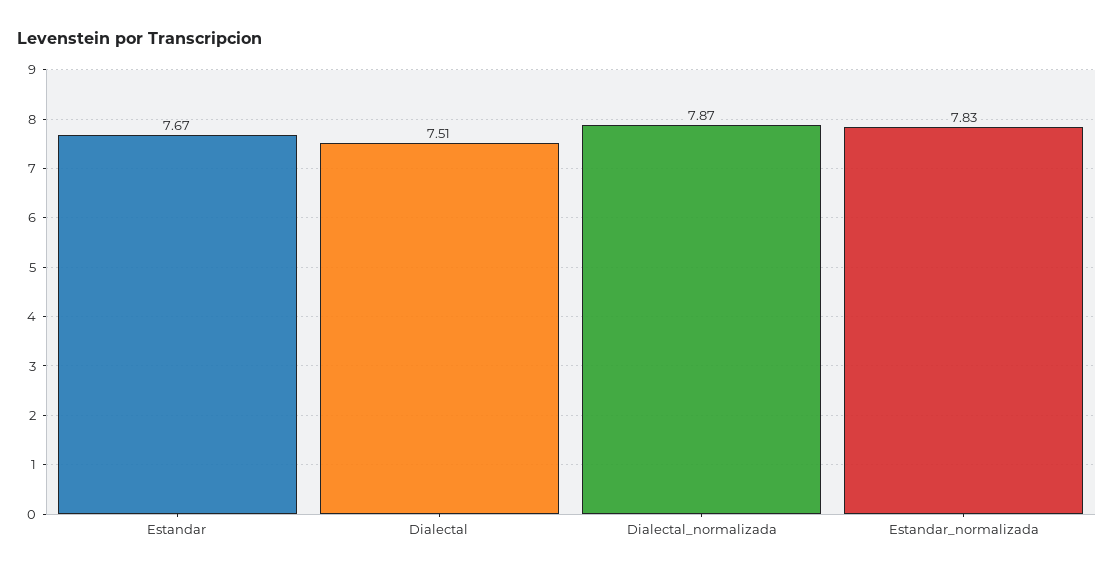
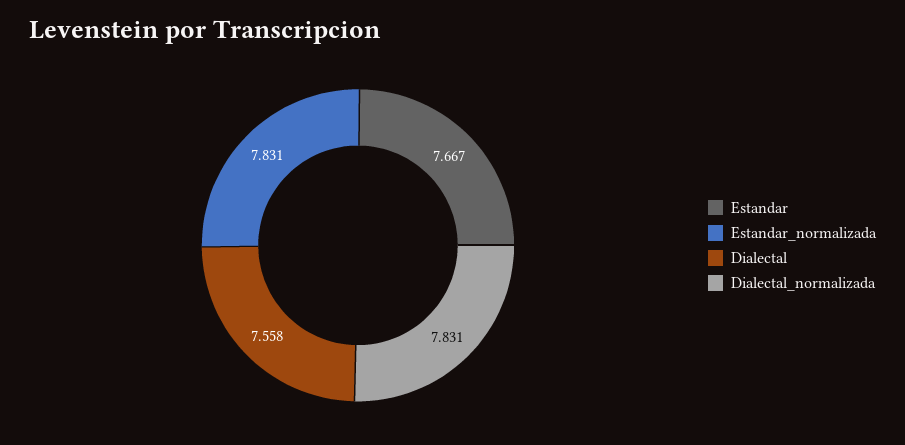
  {
    "Estandar": 7.667,
-   "Dialectal": 7.51,
+   "Dialectal": 7.558,
-   "Dialectal_normalizada": 7.87,
+   "Dialectal_normalizada": 7.831,
    "Estandar_normalizada": 7.831
  }

